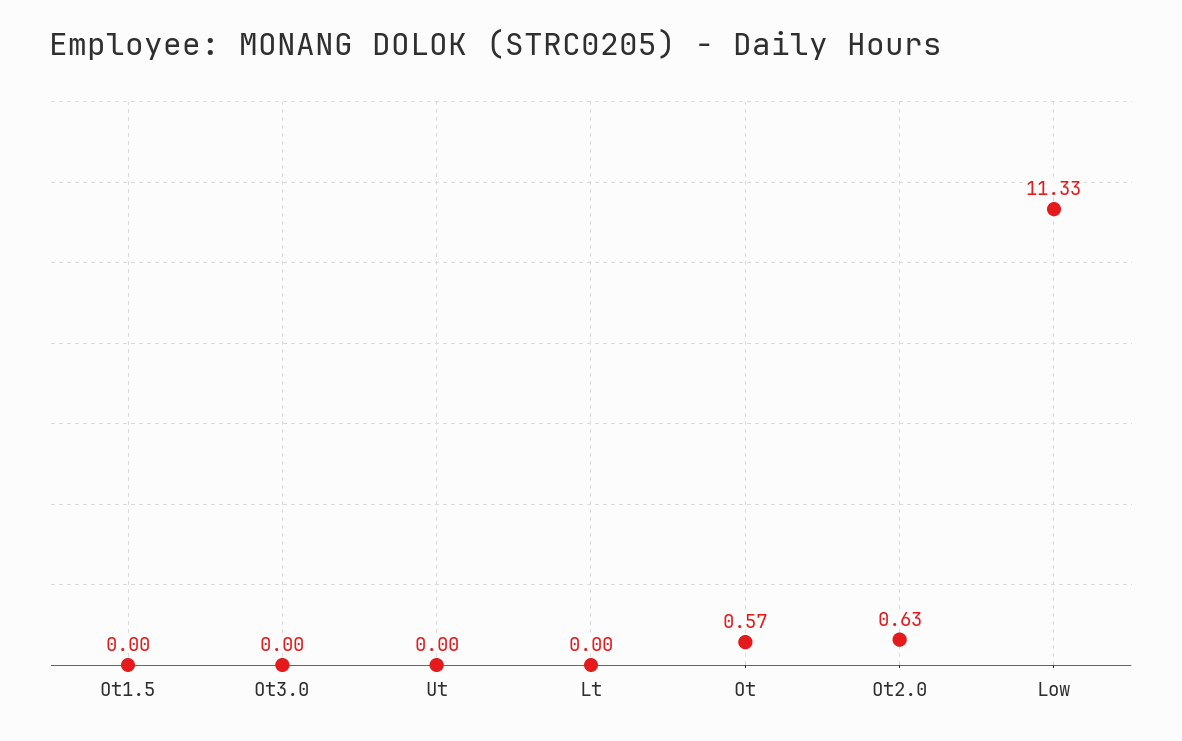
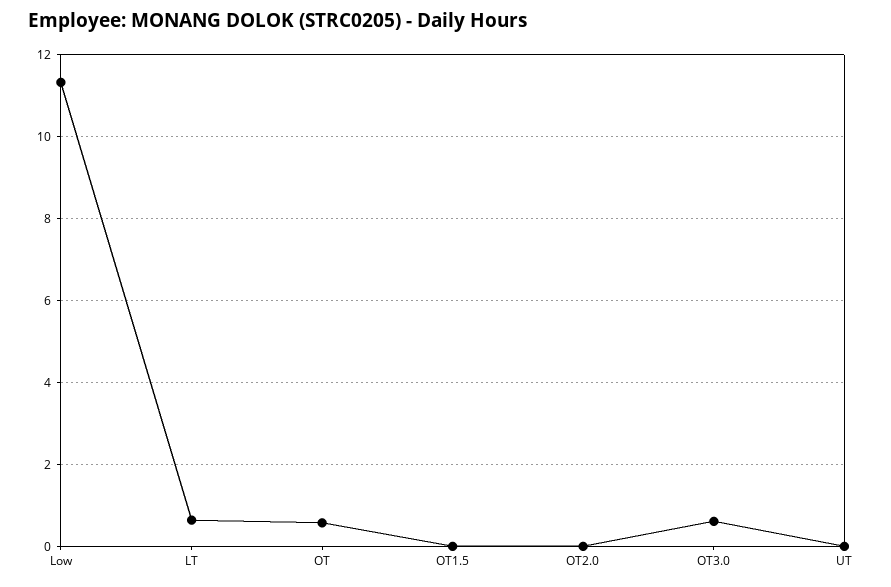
  {
    "Ot1.5": 0,
-   "Ot3.0": 0,
+   "Ot3.0": 0.6,
    "Ut": 0,
-   "Lt": 0,
+   "Lt": 0.6,
    "Ot": 0.57,
-   "Ot2.0": 0.63,
+   "Ot2.0": 0,
    "Low": 11.33
  }

